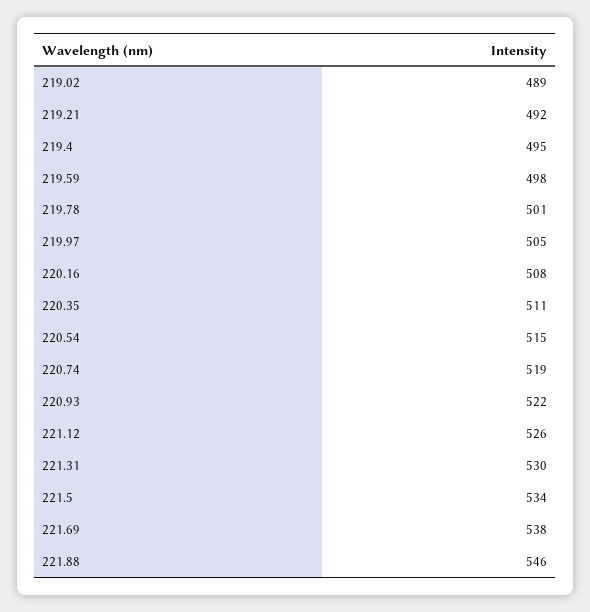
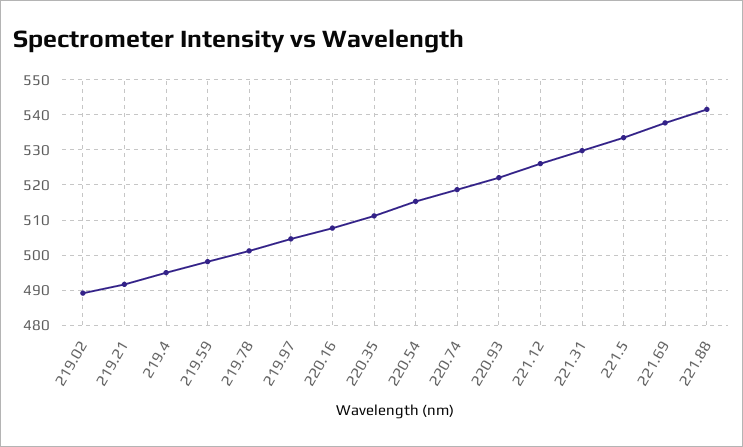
  {
    "219.02": 489,
    "219.21": 492,
    "219.4": 495,
    "219.59": 498,
    "219.78": 501,
    "219.97": 505,
    "220.16": 508,
    "220.35": 511,
    "220.54": 515,
    "220.74": 519,
    "220.93": 522,
    "221.12": 526,
    "221.31": 530,
    "221.5": 534,
    "221.69": 538,
-   "221.88": 546
+   "221.88": 542
  }

